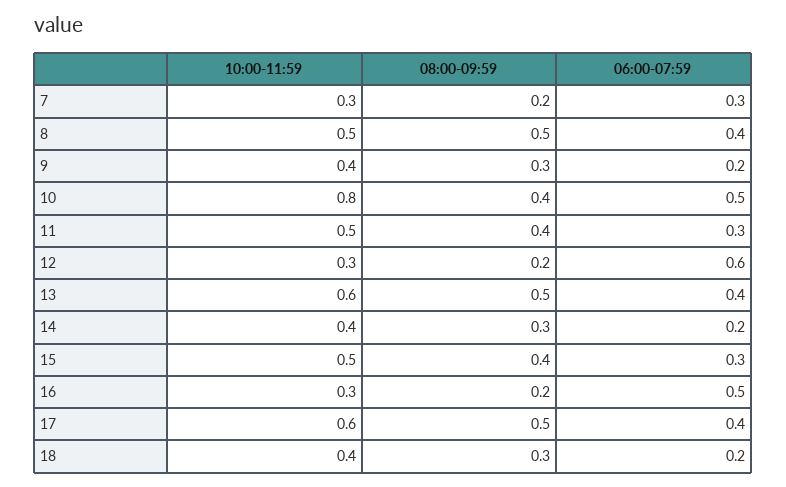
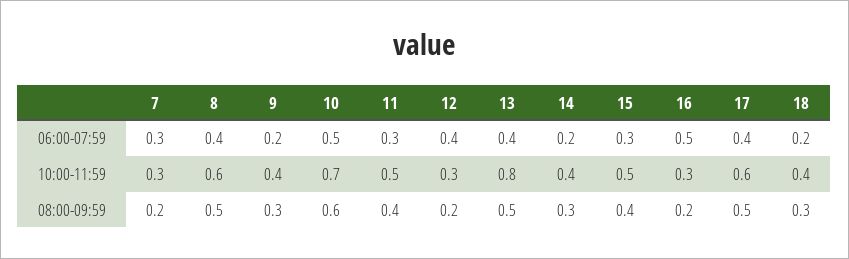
  {
    "10:00-11:59": {
      "7": 0.3,
-     "8": 0.5,
+     "8": 0.6,
      "9": 0.4,
-     "10": 0.8,
+     "10": 0.7,
      "11": 0.5,
      "12": 0.3,
-     "13": 0.6,
+     "13": 0.8,
      "14": 0.4,
      "15": 0.5,
      "16": 0.3,
      "17": 0.6,
      "18": 0.4
    },
    "08:00-09:59": {
      "7": 0.2,
      "8": 0.5,
      "9": 0.3,
-     "10": 0.4,
+     "10": 0.6,
      "11": 0.4,
      "12": 0.2,
      "13": 0.5,
      "14": 0.3,
      "15": 0.4,
      "16": 0.2,
      "17": 0.5,
      "18": 0.3
    },
    "06:00-07:59": {
      "7": 0.3,
      "8": 0.4,
      "9": 0.2,
      "10": 0.5,
      "11": 0.3,
-     "12": 0.6,
+     "12": 0.4,
      "13": 0.4,
      "14": 0.2,
      "15": 0.3,
      "16": 0.5,
      "17": 0.4,
      "18": 0.2
    }
  }

